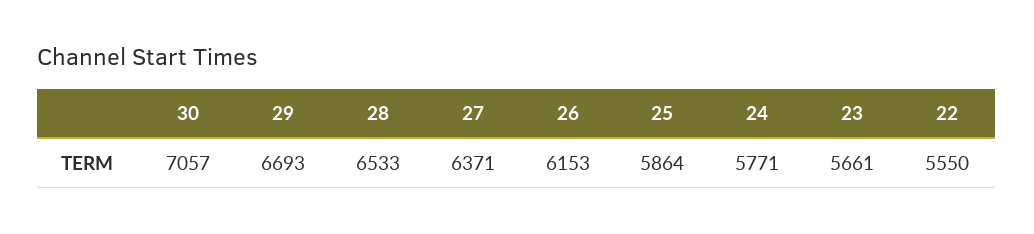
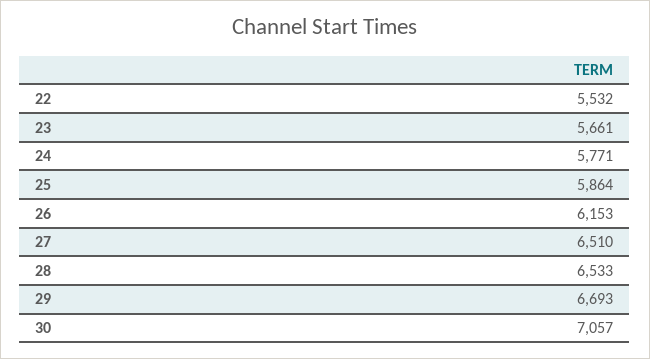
  {
    "30": 7057,
    "29": 6693,
    "28": 6533,
-   "27": 6371,
+   "27": 6510,
    "26": 6153,
    "25": 5864,
    "24": 5771,
    "23": 5661,
-   "22": 5550
+   "22": 5532
  }

